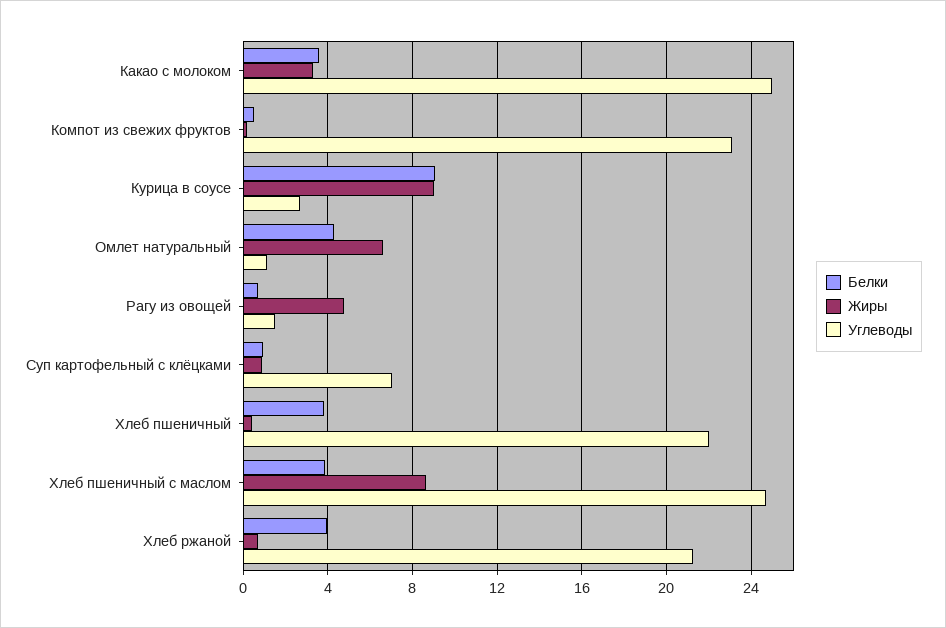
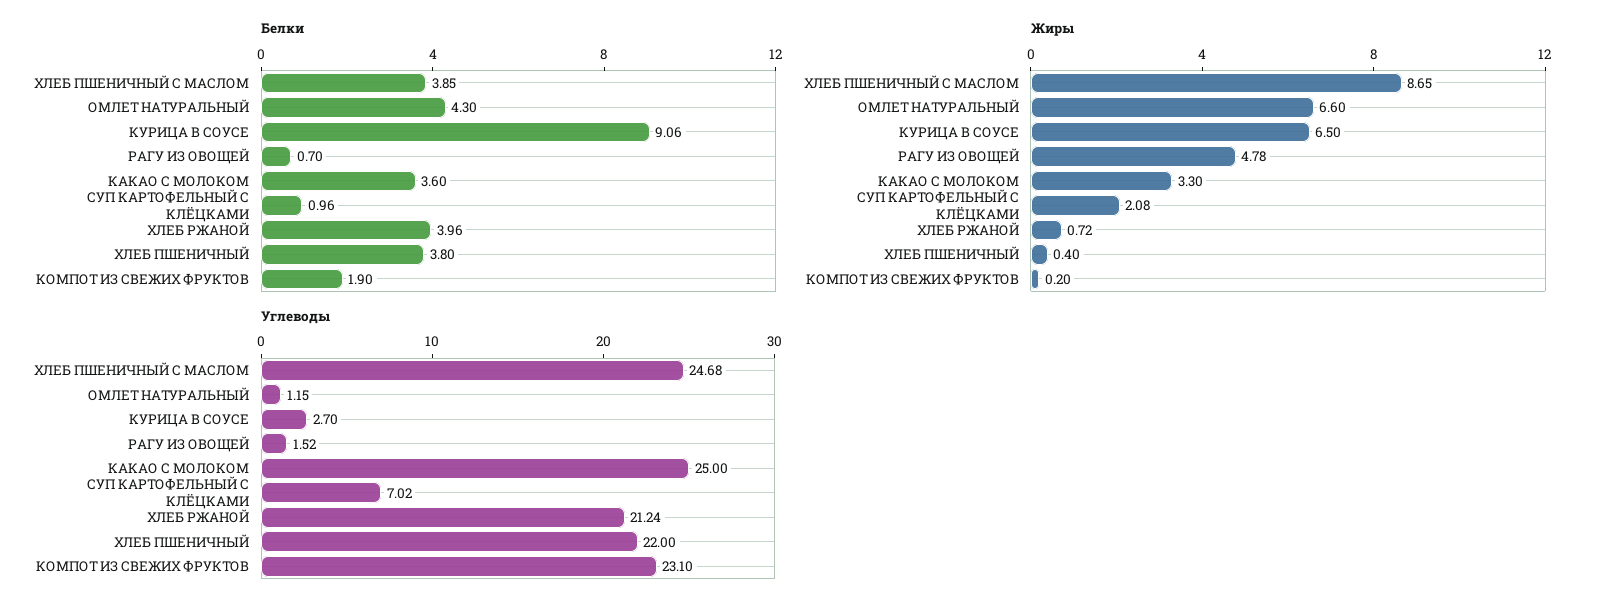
  {
    "Белки": {
      "Какао с молоком": 3.6,
-     "Компот из свежих фруктов": 0.5,
+     "Компот из свежих фруктов": 1.9,
      "Курица в соусе": 9.06,
      "Омлет натуральный": 4.3,
      "Рагу из овощей": 0.7,
      "Суп картофельный с клёцками": 0.96,
      "Хлеб пшеничный": 3.8,
      "Хлеб пшеничный с маслом": 3.85,
      "Хлеб ржаной": 3.96
    },
    "Жиры": {
      "Какао с молоком": 3.3,
      "Компот из свежих фруктов": 0.2,
-     "Курица в соусе": 9,
+     "Курица в соусе": 6.5,
      "Омлет натуральный": 6.6,
      "Рагу из овощей": 4.78,
-     "Суп картофельный с клёцками": 1,
+     "Суп картофельный с клёцками": 2.08,
      "Хлеб пшеничный": 0.4,
      "Хлеб пшеничный с маслом": 8.65,
      "Хлеб ржаной": 0.72
    },
    "Углеводы": {
      "Какао с молоком": 25,
      "Компот из свежих фруктов": 23.1,
      "Курица в соусе": 2.7,
      "Омлет натуральный": 1.15,
      "Рагу из овощей": 1.52,
      "Суп картофельный с клёцками": 7.02,
      "Хлеб пшеничный": 22,
      "Хлеб пшеничный с маслом": 24.68,
      "Хлеб ржаной": 21.24
    }
  }

